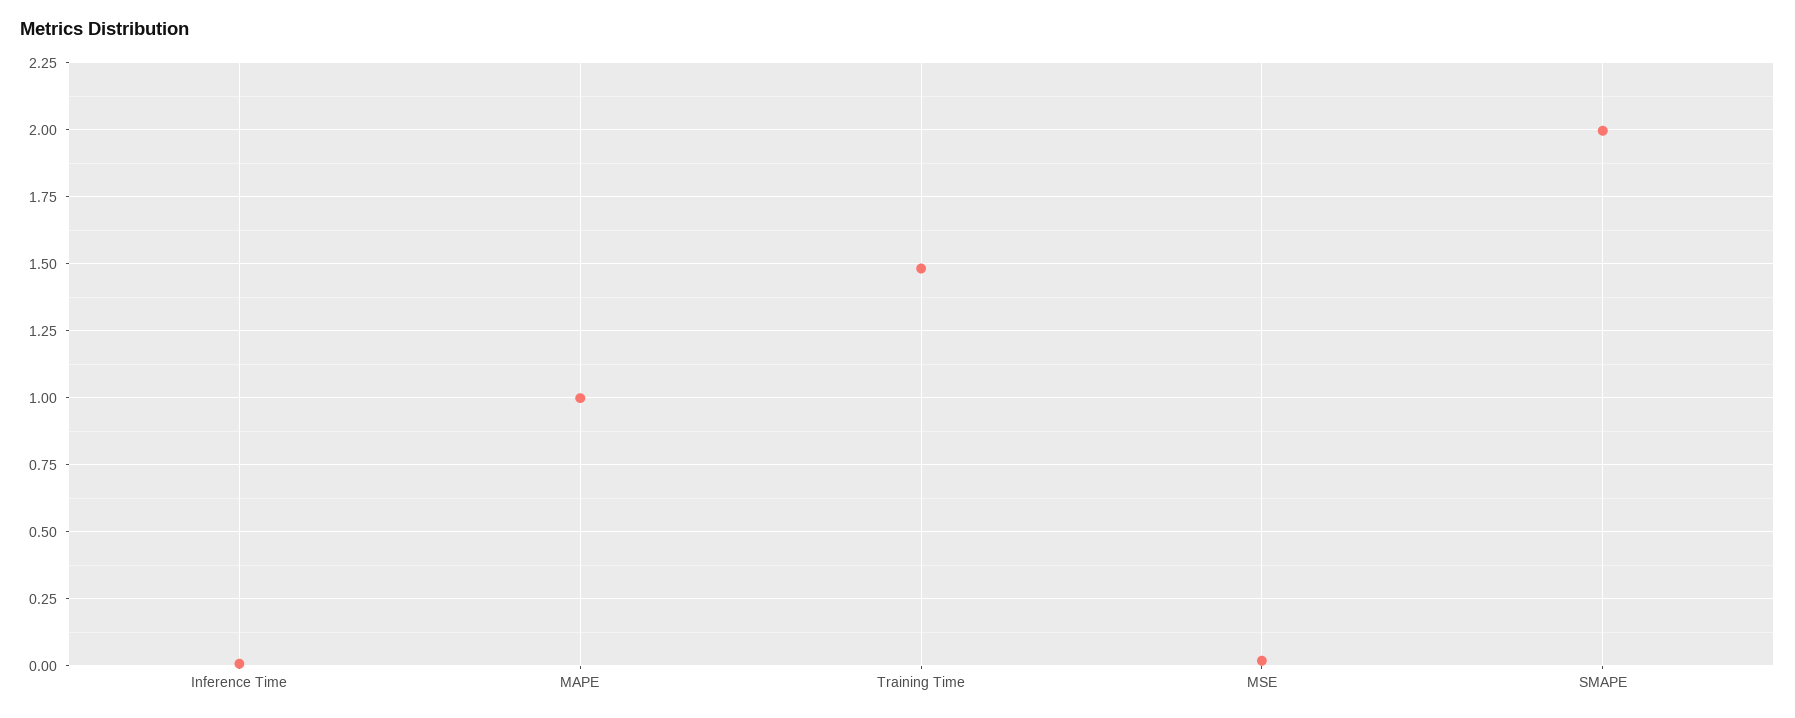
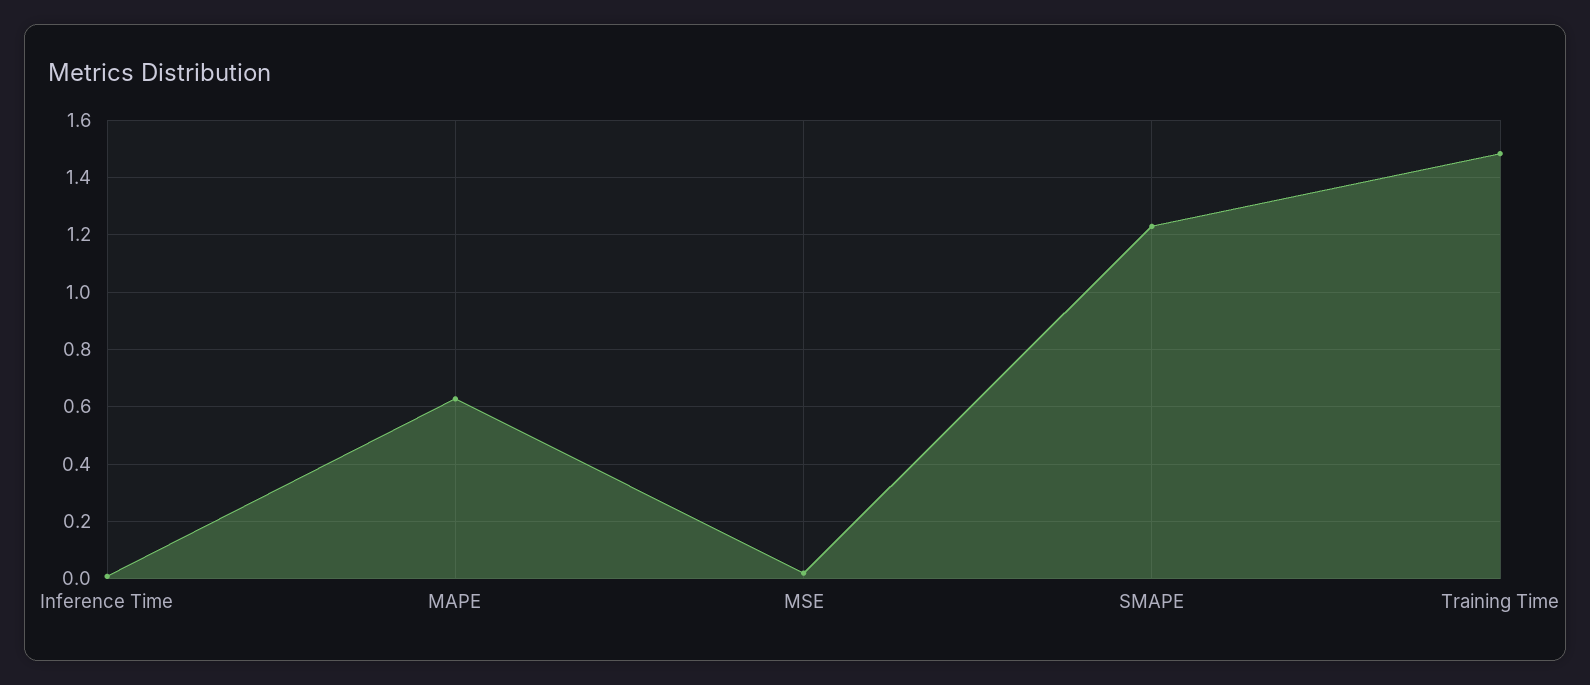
  {
    "Inference Time": 0,
-   "MAPE": 1,
+   "MAPE": 0.625,
    "Training Time": 1.475,
    "MSE": 0.025,
-   "SMAPE": 2
+   "SMAPE": 1.225
  }

